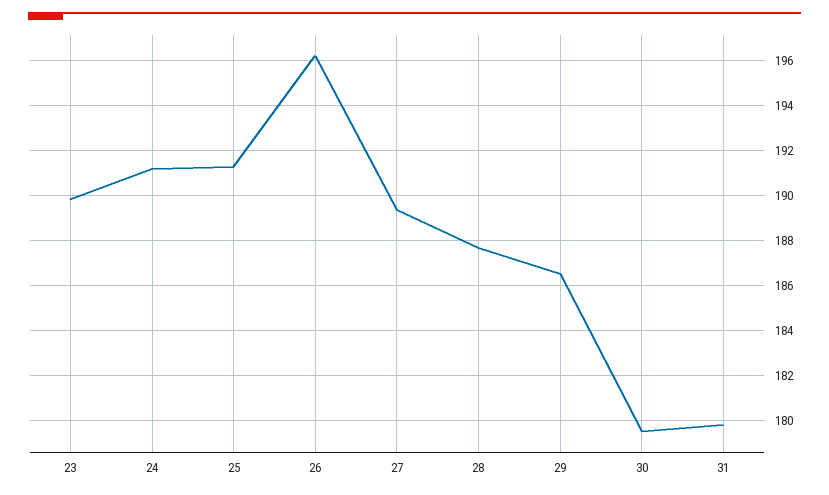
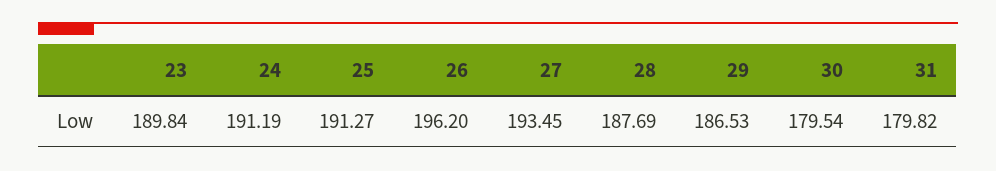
  {
    "23": 189.84,
    "24": 191.19,
    "25": 191.27,
    "26": 196.2,
-   "27": 189.5,
+   "27": 193.45,
    "28": 187.69,
    "29": 186.53,
    "30": 179.54,
    "31": 179.82
  }

